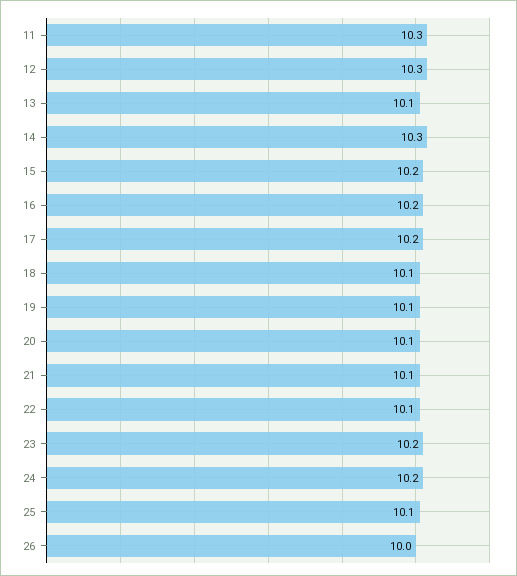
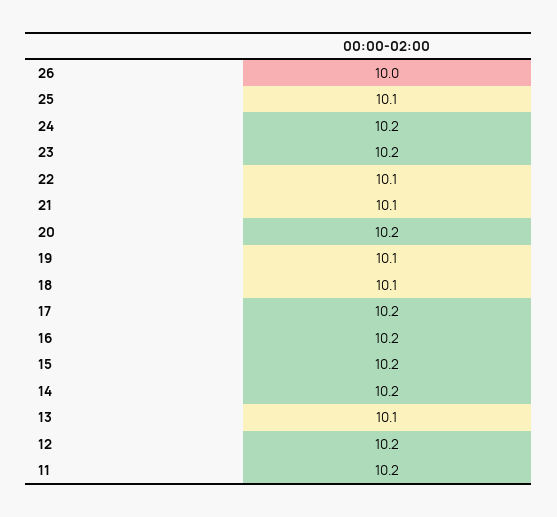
  {
-   "11": 10.3,
+   "11": 10.2,
-   "12": 10.3,
+   "12": 10.2,
    "13": 10.1,
-   "14": 10.3,
+   "14": 10.2,
    "15": 10.2,
    "16": 10.2,
    "17": 10.2,
    "18": 10.1,
    "19": 10.1,
-   "20": 10.1,
+   "20": 10.2,
    "21": 10.1,
    "22": 10.1,
    "23": 10.2,
    "24": 10.2,
    "25": 10.1,
    "26": 10
  }

